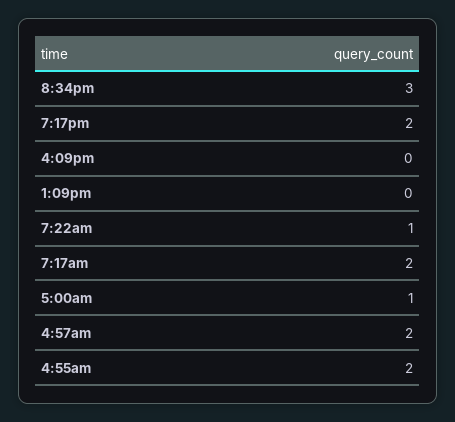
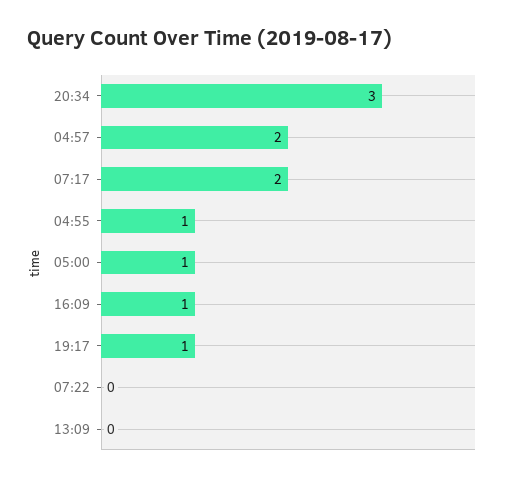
  {
    "8:34pm": 3,
-   "7:17pm": 2,
+   "7:17pm": 1,
-   "4:09pm": 0,
+   "4:09pm": 1,
    "1:09pm": 0,
-   "7:22am": 1,
+   "7:22am": 0,
    "7:17am": 2,
    "5:00am": 1,
    "4:57am": 2,
-   "4:55am": 2
+   "4:55am": 1
  }

